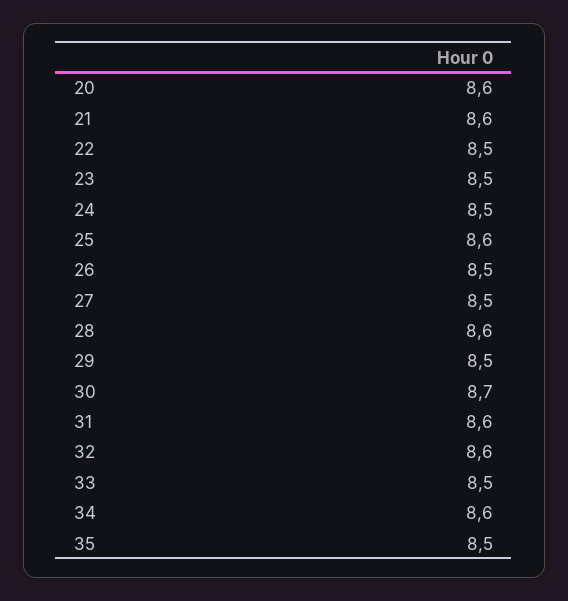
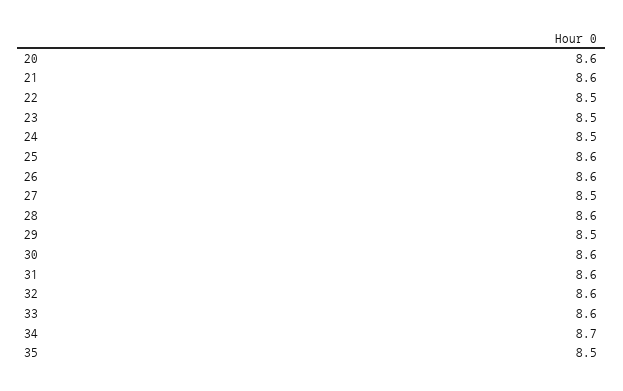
  {
    "20": 8.6,
    "21": 8.6,
    "22": 8.5,
    "23": 8.5,
    "24": 8.5,
    "25": 8.6,
-   "26": 8.5,
+   "26": 8.6,
    "27": 8.5,
    "28": 8.6,
    "29": 8.5,
-   "30": 8.7,
+   "30": 8.6,
    "31": 8.6,
    "32": 8.6,
-   "33": 8.5,
+   "33": 8.6,
-   "34": 8.6,
+   "34": 8.7,
    "35": 8.5
  }

